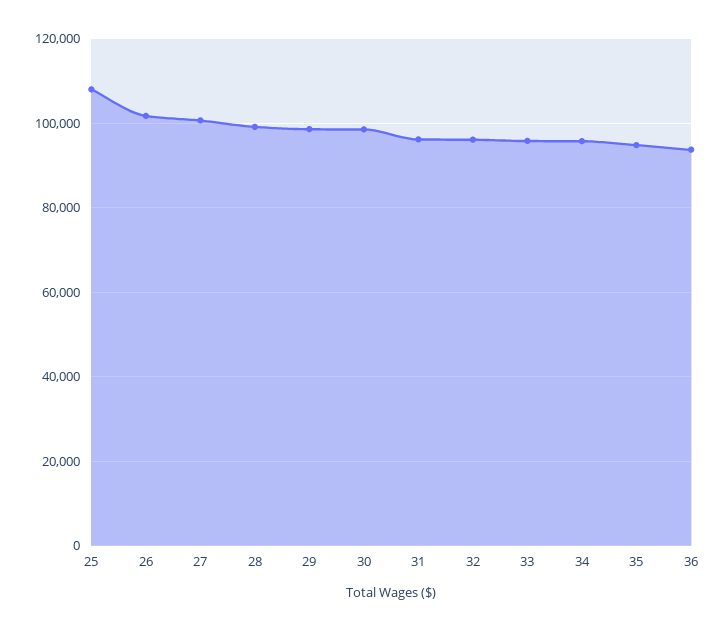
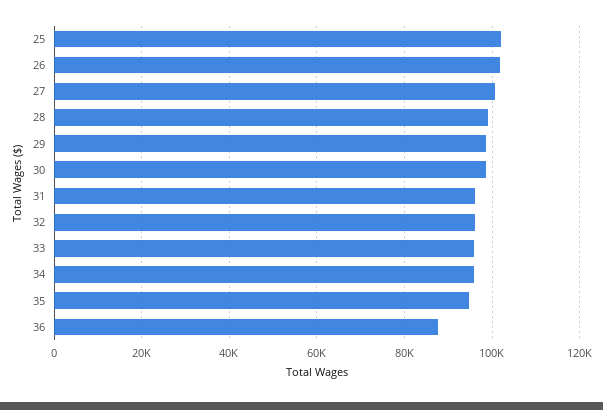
  {
-   "25": 108000,
+   "25": 102000,
    "26": 102000,
    "27": 100000,
    "28": 100000,
    "29": 98000,
    "30": 98000,
    "31": 96000,
    "32": 96000,
    "33": 96000,
    "34": 96000,
    "35": 94000,
-   "36": 94000
+   "36": 88000
  }

